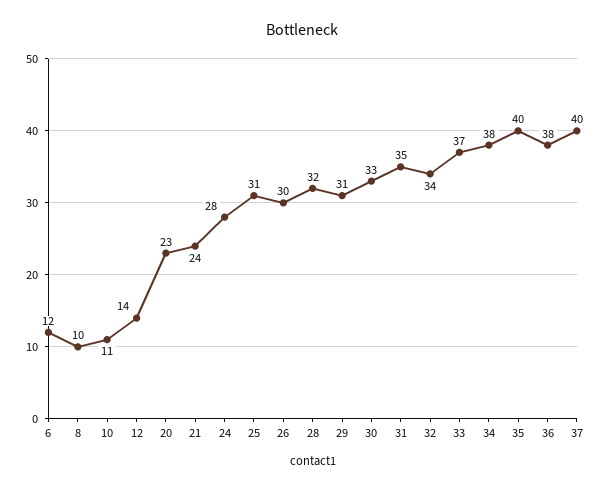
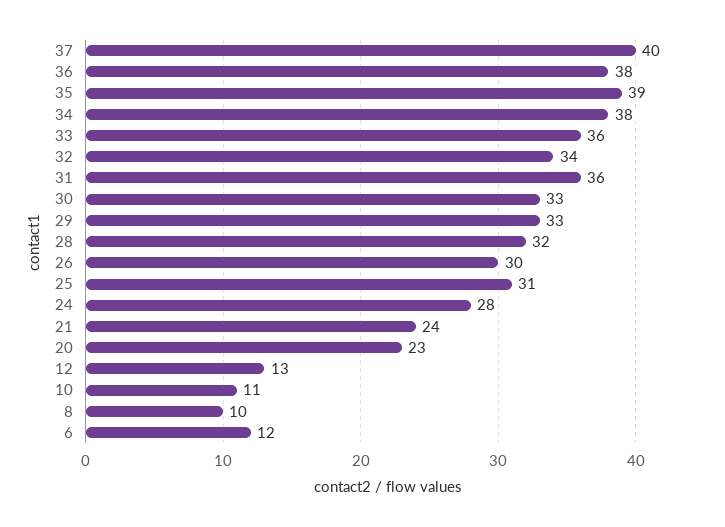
  {
    "6": 12,
    "8": 10,
    "10": 11,
-   "12": 14,
+   "12": 13,
    "20": 23,
    "21": 24,
    "24": 28,
    "25": 31,
    "26": 30,
    "28": 32,
-   "29": 31,
+   "29": 33,
    "30": 33,
-   "31": 35,
+   "31": 36,
    "32": 34,
-   "33": 37,
+   "33": 36,
    "34": 38,
-   "35": 40,
+   "35": 39,
    "36": 38,
    "37": 40
  }

